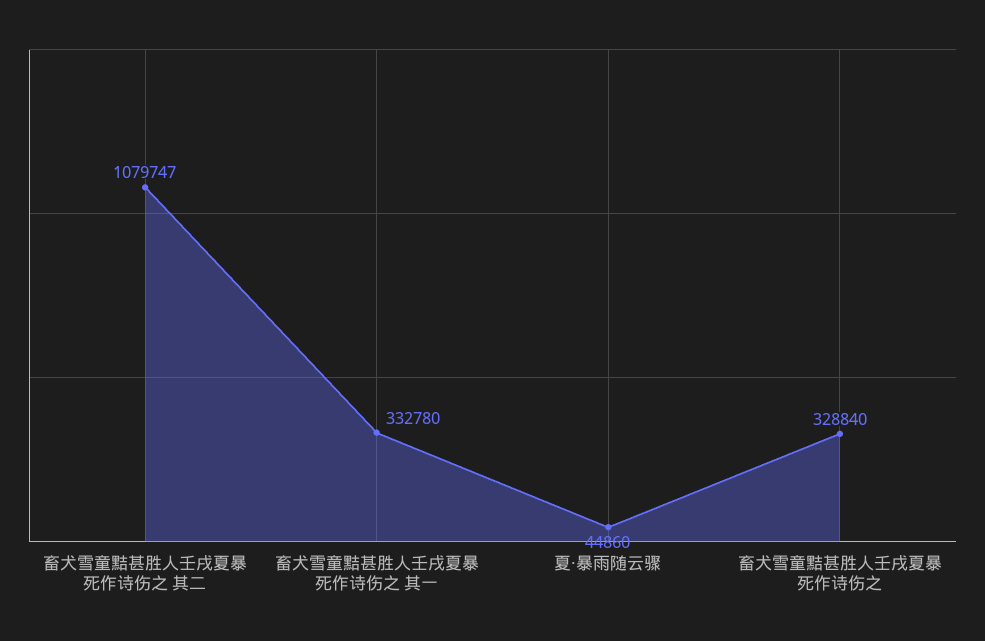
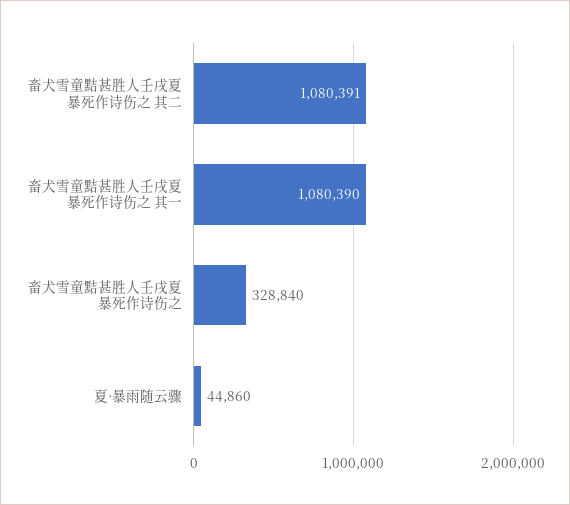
  {
-   "畜犬雪童黠甚胜人壬戌夏暴死作诗伤之 其二": 1079747,
+   "畜犬雪童黠甚胜人壬戌夏暴死作诗伤之 其二": 1080391,
-   "畜犬雪童黠甚胜人壬戌夏暴死作诗伤之 其一": 332780,
+   "畜犬雪童黠甚胜人壬戌夏暴死作诗伤之 其一": 1080390,
    "夏·暴雨随云骤": 44860,
    "畜犬雪童黠甚胜人壬戌夏暴死作诗伤之": 328840
  }

